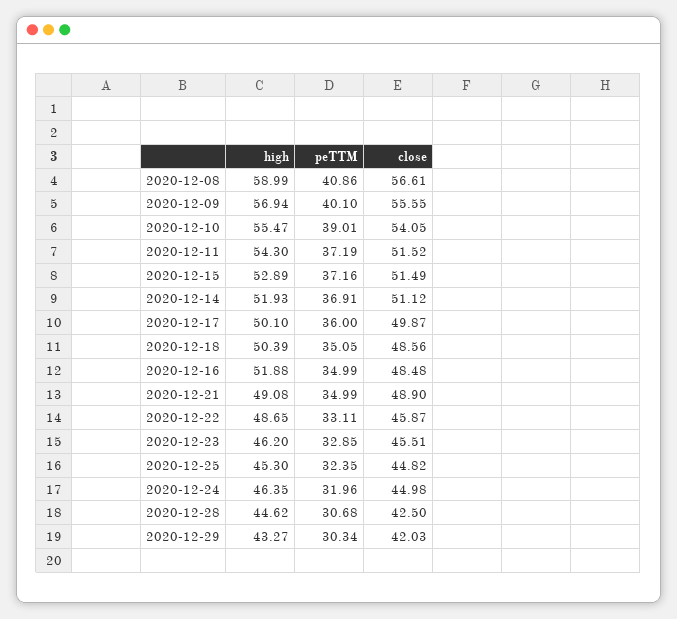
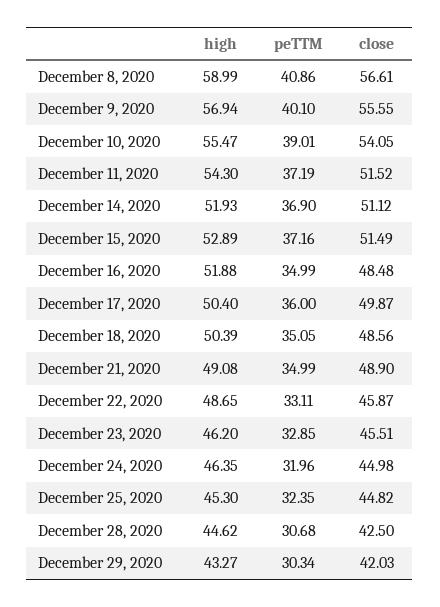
  {
    "high": {
      "2020-12-08": 58.99,
      "2020-12-09": 56.94,
      "2020-12-10": 55.47,
      "2020-12-11": 54.3,
      "2020-12-15": 52.89,
      "2020-12-14": 51.93,
-     "2020-12-17": 50.1,
+     "2020-12-17": 50.4,
      "2020-12-18": 50.39,
      "2020-12-16": 51.88,
      "2020-12-21": 49.08,
      "2020-12-22": 48.65,
      "2020-12-23": 46.2,
      "2020-12-25": 45.3,
      "2020-12-24": 46.35,
      "2020-12-28": 44.62,
      "2020-12-29": 43.27
    },
    "peTTM": {
      "2020-12-08": 40.86,
      "2020-12-09": 40.1,
      "2020-12-10": 39.01,
      "2020-12-11": 37.19,
      "2020-12-15": 37.16,
-     "2020-12-14": 36.91,
+     "2020-12-14": 36.9,
      "2020-12-17": 36,
      "2020-12-18": 35.05,
      "2020-12-16": 34.99,
      "2020-12-21": 34.99,
      "2020-12-22": 33.11,
      "2020-12-23": 32.85,
      "2020-12-25": 32.35,
      "2020-12-24": 31.96,
      "2020-12-28": 30.68,
      "2020-12-29": 30.34
    },
    "close": {
      "2020-12-08": 56.61,
      "2020-12-09": 55.55,
      "2020-12-10": 54.05,
      "2020-12-11": 51.52,
      "2020-12-15": 51.49,
      "2020-12-14": 51.12,
      "2020-12-17": 49.87,
      "2020-12-18": 48.56,
      "2020-12-16": 48.48,
      "2020-12-21": 48.9,
      "2020-12-22": 45.87,
      "2020-12-23": 45.51,
      "2020-12-25": 44.82,
      "2020-12-24": 44.98,
      "2020-12-28": 42.5,
      "2020-12-29": 42.03
    }
  }

